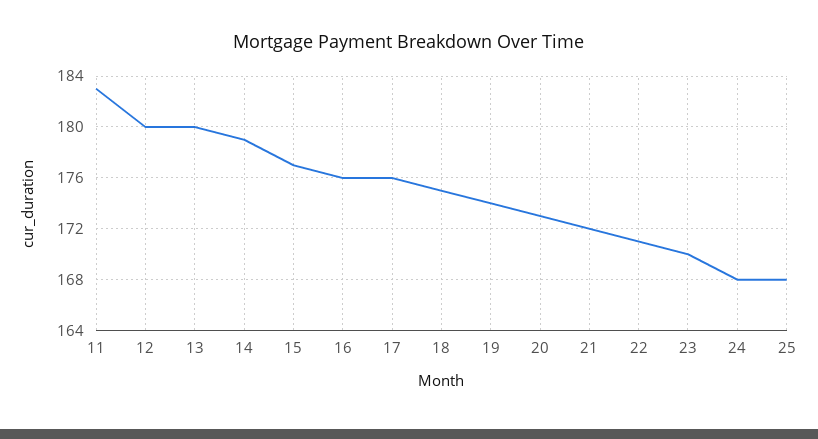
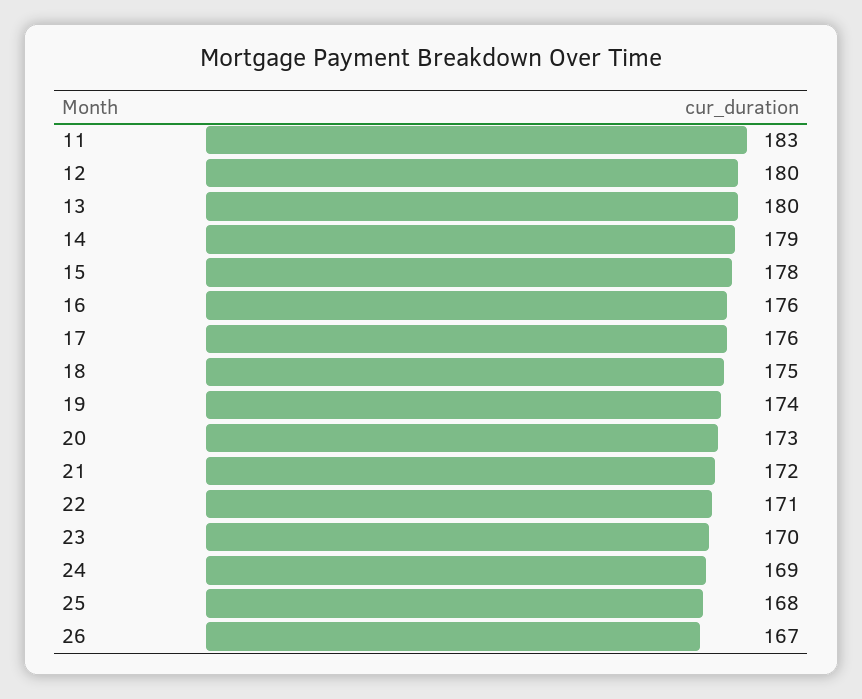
  {
    "11": 183,
    "12": 180,
    "13": 180,
    "14": 179,
-   "15": 177,
+   "15": 178,
    "16": 176,
    "17": 176,
    "18": 175,
    "19": 174,
    "20": 173,
    "21": 172,
    "22": 171,
    "23": 170,
-   "24": 168,
+   "24": 169,
-   "25": 168
+   "25": 168,
+   "26": 167
  }

